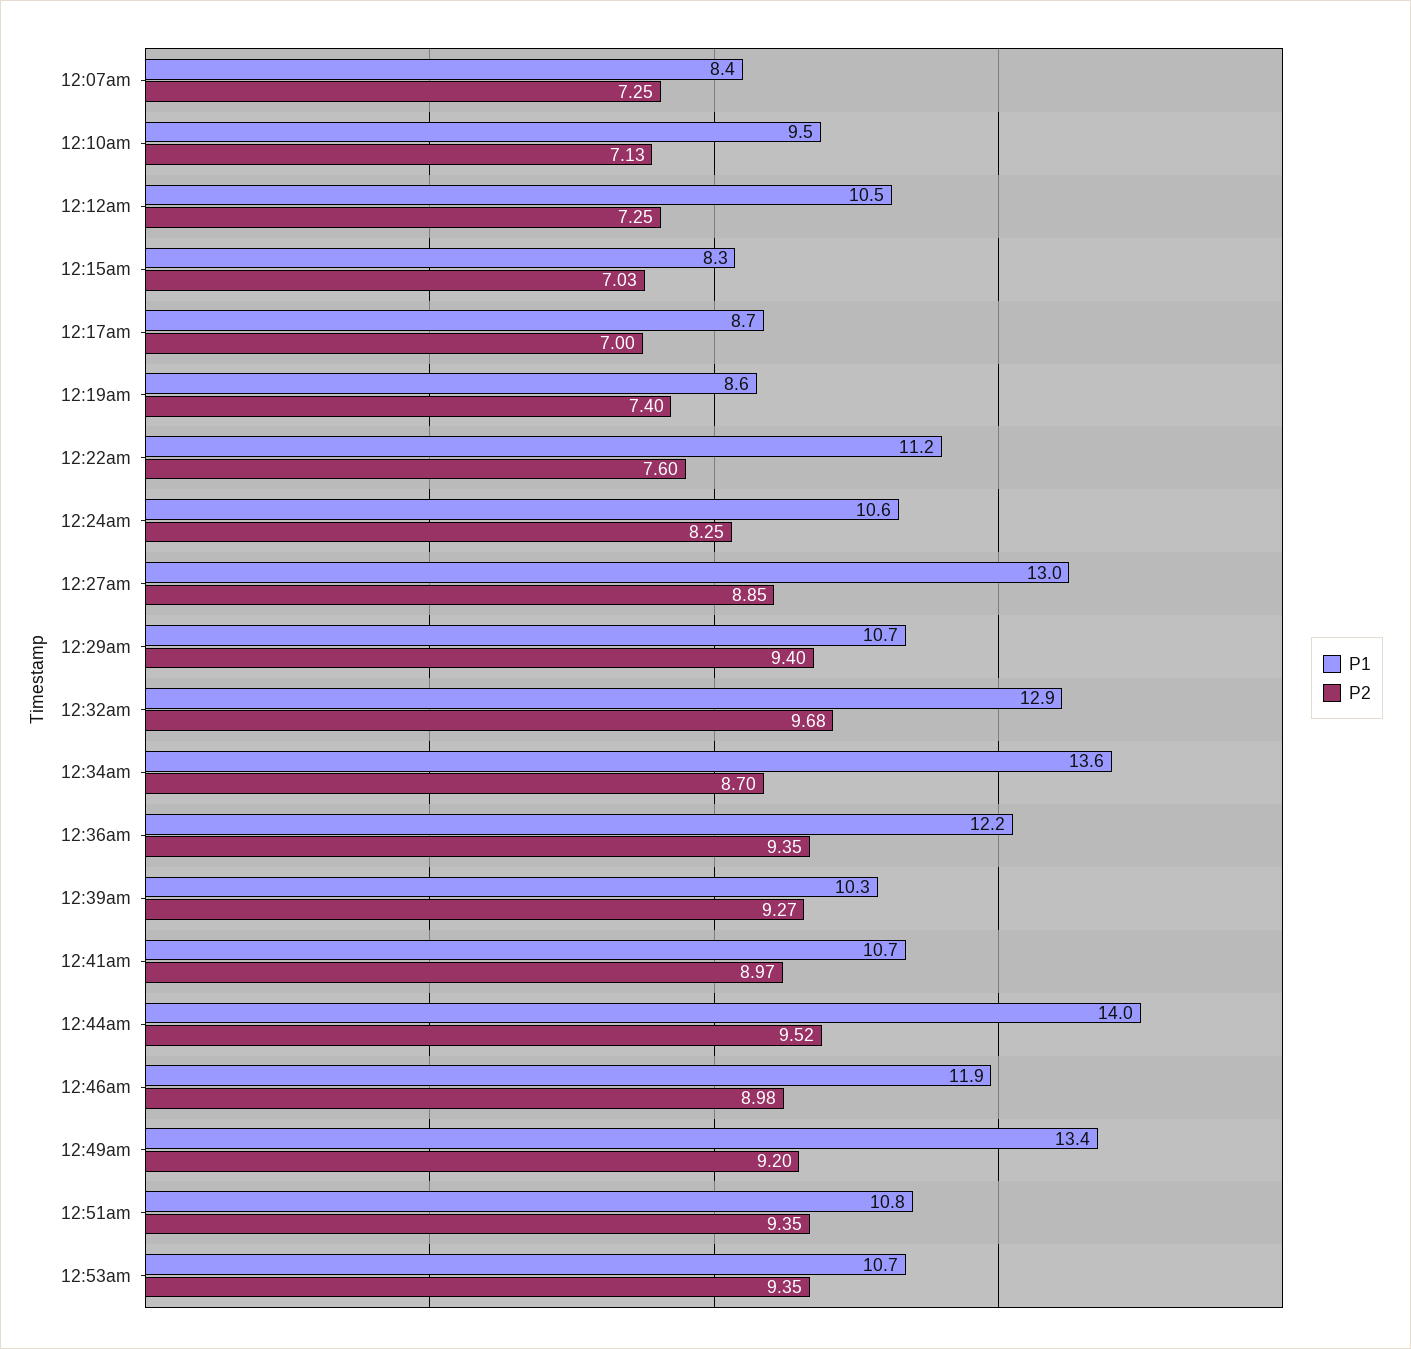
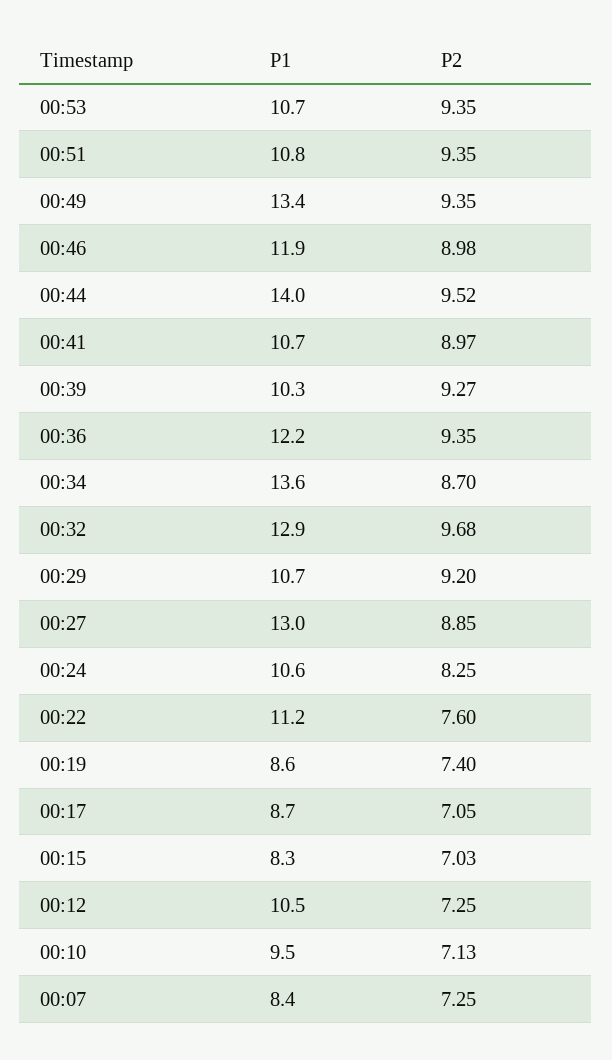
  {
    "P1": {
      "12:07am": 8.4,
      "12:10am": 9.5,
      "12:12am": 10.5,
      "12:15am": 8.3,
      "12:17am": 8.7,
      "12:19am": 8.6,
      "12:22am": 11.2,
      "12:24am": 10.6,
      "12:27am": 13,
      "12:29am": 10.7,
      "12:32am": 12.9,
      "12:34am": 13.6,
      "12:36am": 12.2,
      "12:39am": 10.3,
      "12:41am": 10.7,
      "12:44am": 14,
      "12:46am": 11.9,
      "12:49am": 13.4,
      "12:51am": 10.8,
      "12:53am": 10.7
    },
    "P2": {
      "12:07am": 7.25,
      "12:10am": 7.13,
      "12:12am": 7.25,
      "12:15am": 7.03,
-     "12:17am": 7,
+     "12:17am": 7.05,
      "12:19am": 7.4,
      "12:22am": 7.6,
      "12:24am": 8.25,
      "12:27am": 8.85,
-     "12:29am": 9.4,
+     "12:29am": 9.2,
      "12:32am": 9.68,
      "12:34am": 8.7,
      "12:36am": 9.35,
      "12:39am": 9.27,
      "12:41am": 8.97,
      "12:44am": 9.52,
      "12:46am": 8.98,
-     "12:49am": 9.2,
+     "12:49am": 9.35,
      "12:51am": 9.35,
      "12:53am": 9.35
    }
  }

